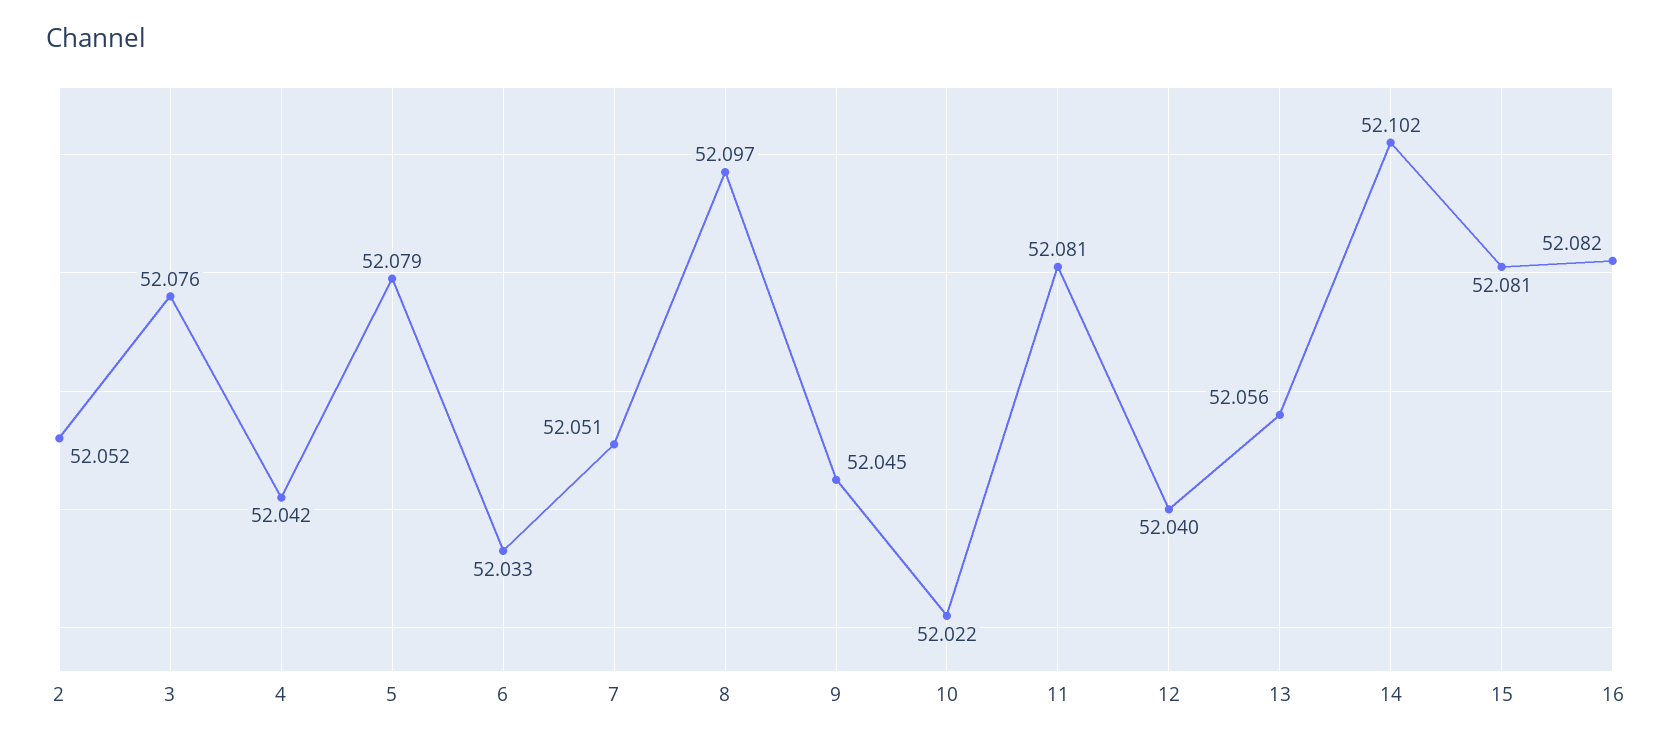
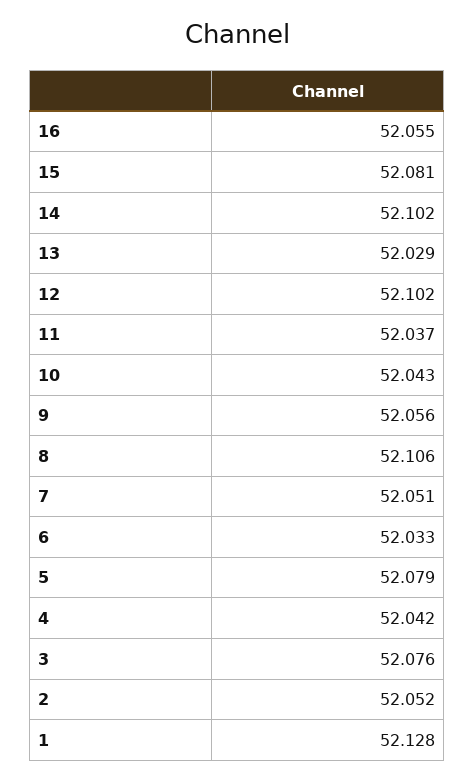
  {
    "2": 52.052,
    "3": 52.076,
    "4": 52.042,
    "5": 52.079,
    "6": 52.033,
    "7": 52.051,
-   "8": 52.097,
+   "8": 52.106,
-   "9": 52.045,
+   "9": 52.056,
-   "10": 52.022,
+   "10": 52.043,
-   "11": 52.081,
+   "11": 52.037,
-   "12": 52.04,
+   "12": 52.102,
-   "13": 52.056,
+   "13": 52.029,
    "14": 52.102,
    "15": 52.081,
-   "16": 52.082
+   "16": 52.055,
+   "1": 52.128
  }

